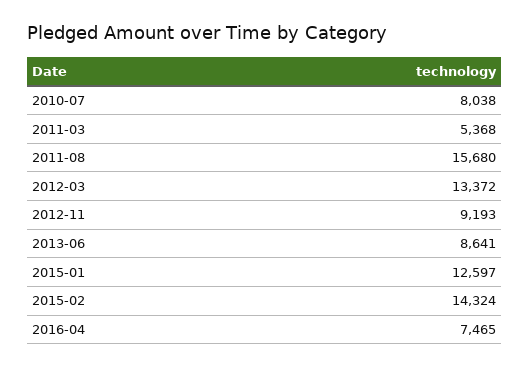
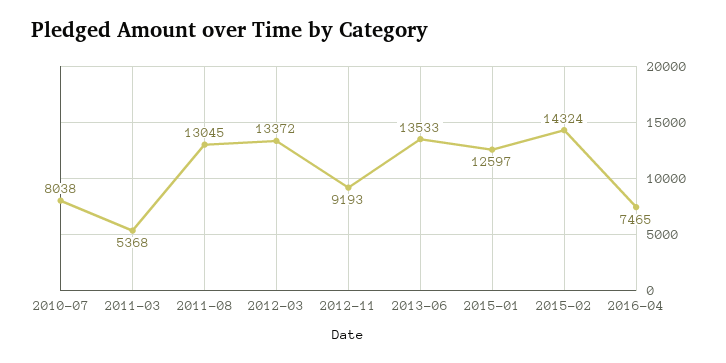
  {
    "2010-07": 8038,
    "2011-03": 5368,
-   "2011-08": 15680,
+   "2011-08": 13045,
    "2012-03": 13372,
    "2012-11": 9193,
-   "2013-06": 8641,
+   "2013-06": 13533,
    "2015-01": 12597,
    "2015-02": 14324,
    "2016-04": 7465
  }

